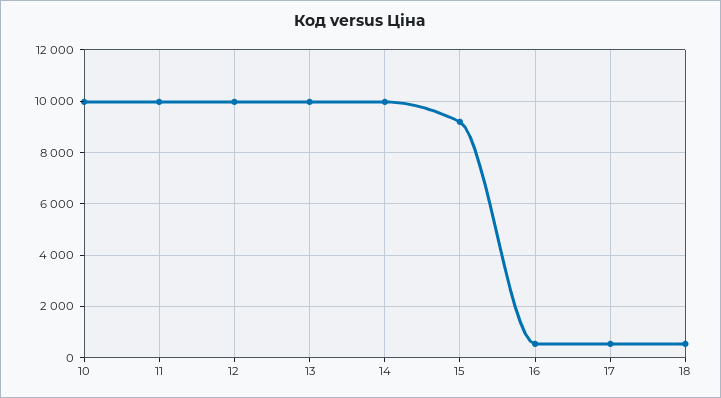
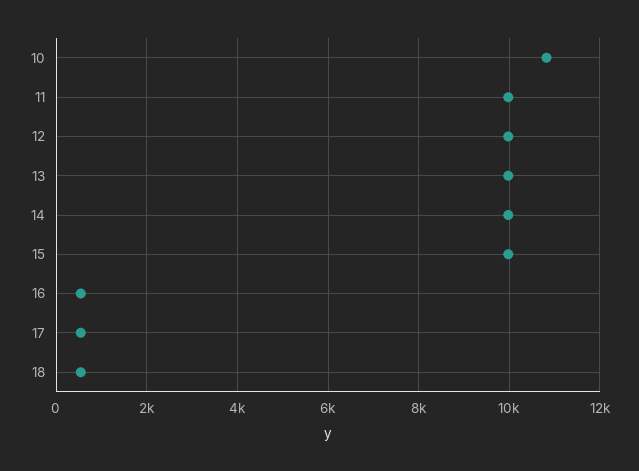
  {
-   "10": 10000,
+   "10": 10800,
    "11": 10000,
    "12": 10000,
    "13": 10000,
    "14": 10000,
-   "15": 9250,
+   "15": 10000,
    "16": 600,
    "17": 600,
    "18": 600
  }

